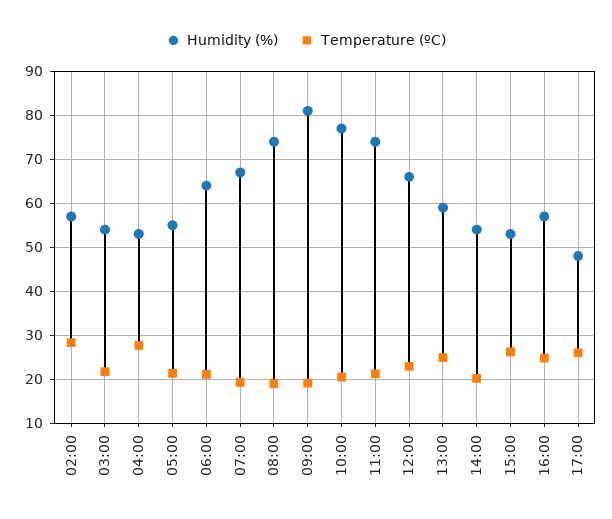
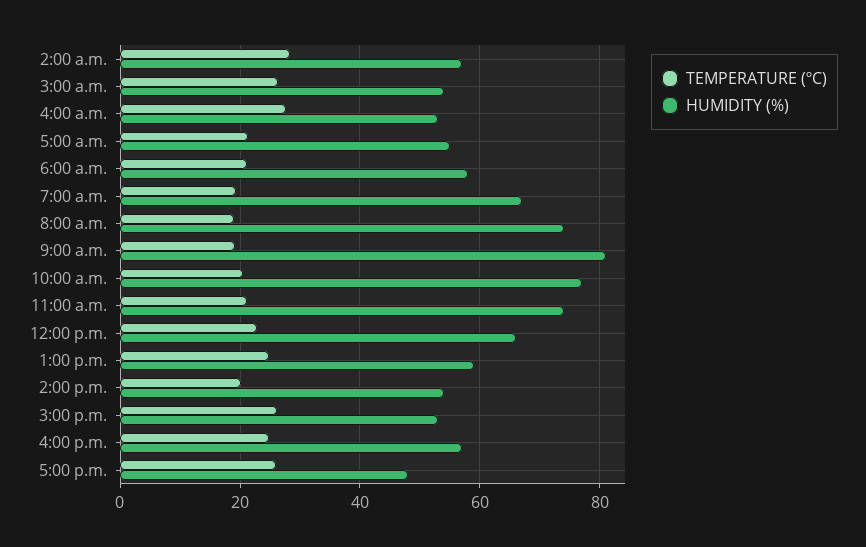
  {
    "Humidity (%)": {
      "02:00": 58,
      "03:00": 54,
      "04:00": 54,
      "05:00": 56,
-     "06:00": 64,
+     "06:00": 58,
      "07:00": 68,
      "08:00": 74,
      "09:00": 82,
      "10:00": 78,
      "11:00": 74,
      "12:00": 66,
      "13:00": 60,
      "14:00": 54,
      "15:00": 54,
      "16:00": 58,
      "17:00": 48
    },
    "Temperature (ºC)": {
      "02:00": 28,
-     "03:00": 22,
+     "03:00": 26,
      "04:00": 28,
      "05:00": 22,
      "06:00": 22,
      "07:00": 20,
      "08:00": 20,
      "09:00": 20,
      "10:00": 20,
      "11:00": 22,
      "12:00": 22,
      "13:00": 24,
      "14:00": 20,
      "15:00": 26,
      "16:00": 24,
      "17:00": 26
    }
  }

